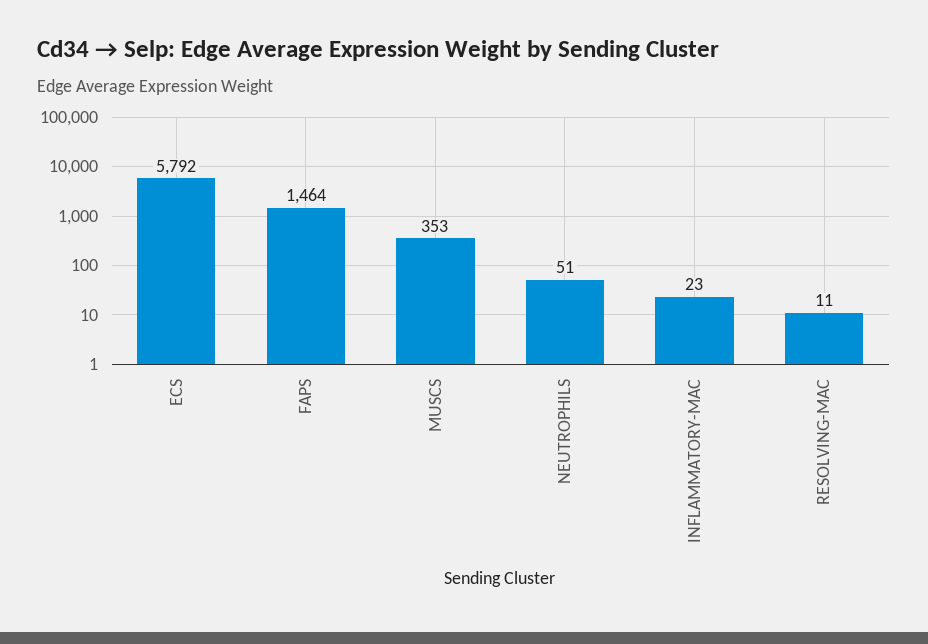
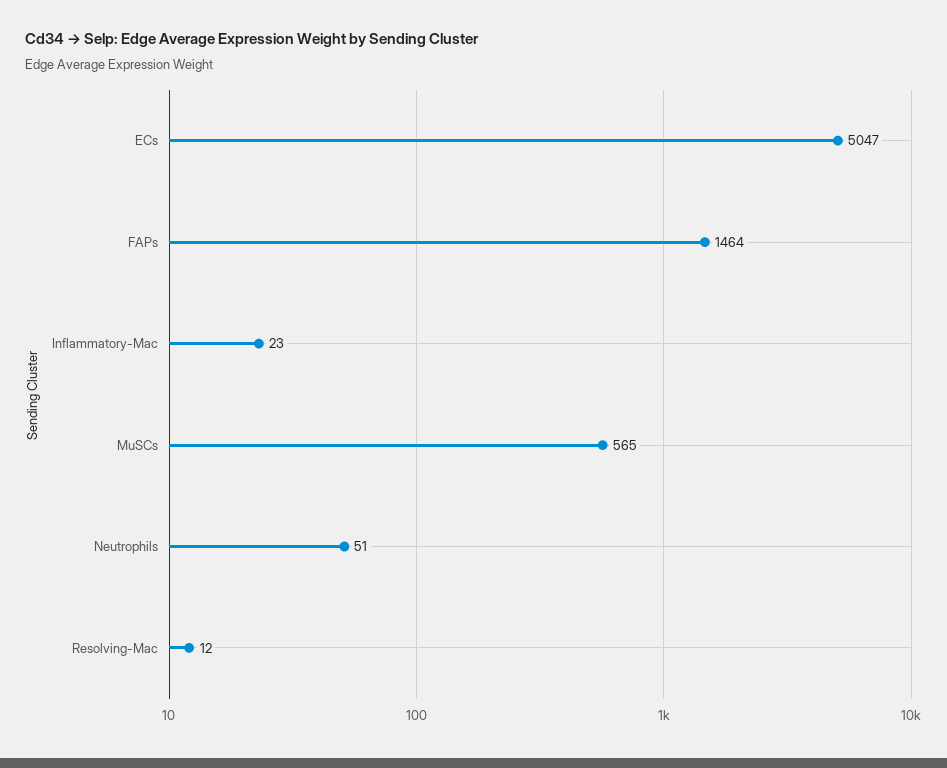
  {
-   "ECS": 5792,
+   "ECS": 5047,
    "FAPS": 1464,
-   "MUSCS": 353,
+   "MUSCS": 565,
    "NEUTROPHILS": 51,
    "INFLAMMATORY-MAC": 23,
-   "RESOLVING-MAC": 11
+   "RESOLVING-MAC": 12
  }

